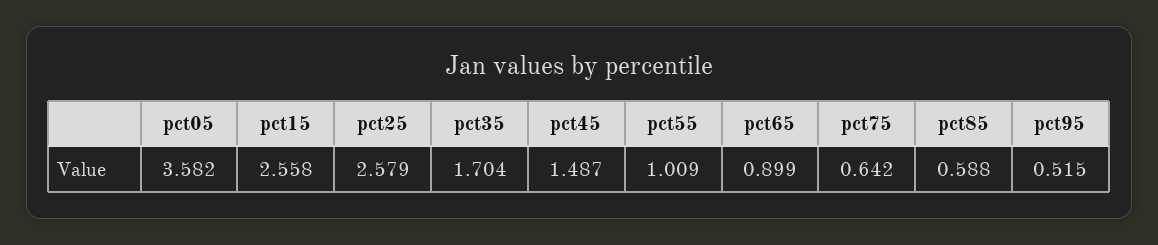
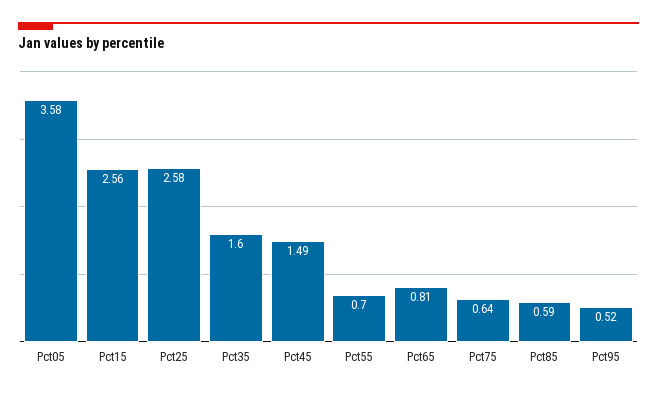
  {
    "pct05": 3.582,
    "pct15": 2.558,
    "pct25": 2.579,
-   "pct35": 1.704,
+   "pct35": 1.6,
    "pct45": 1.487,
-   "pct55": 1.009,
+   "pct55": 0.7,
-   "pct65": 0.899,
+   "pct65": 0.81,
    "pct75": 0.642,
    "pct85": 0.588,
    "pct95": 0.515
  }

